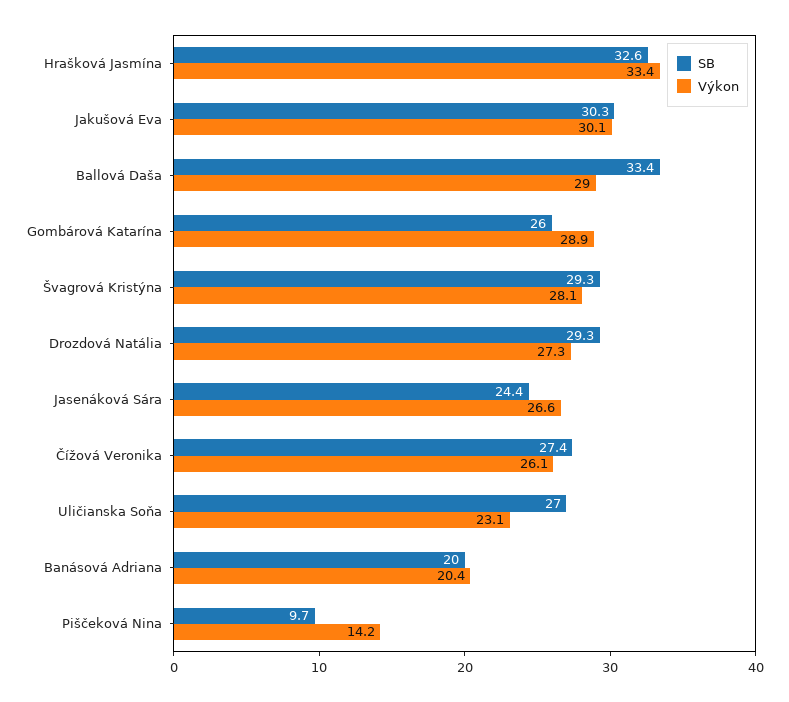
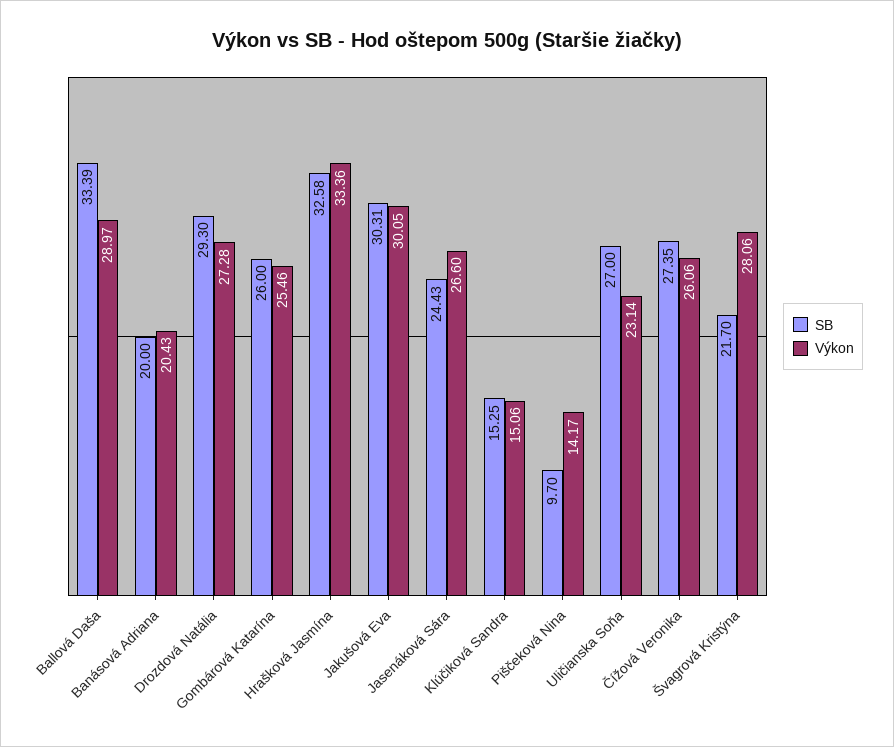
  {
    "SB": {
      "Hrašková Jasmína": 32.58,
      "Jakušová Eva": 30.31,
      "Ballová Daša": 33.39,
      "Gombárová Katarína": 26,
-     "Švagrová Kristýna": 29.3,
+     "Švagrová Kristýna": 21.7,
      "Drozdová Natália": 29.3,
      "Jasenáková Sára": 24.43,
      "Čížová Veronika": 27.35,
      "Uličianska Soňa": 27,
      "Banásová Adriana": 20,
-     "Piščeková Nina": 9.7
+     "Piščeková Nina": 9.7,
+     "Klúčiková Sandra": 15.25
    },
    "Výkon": {
      "Hrašková Jasmína": 33.36,
      "Jakušová Eva": 30.05,
      "Ballová Daša": 28.97,
-     "Gombárová Katarína": 28.9,
+     "Gombárová Katarína": 25.46,
      "Švagrová Kristýna": 28.06,
      "Drozdová Natália": 27.28,
      "Jasenáková Sára": 26.6,
      "Čížová Veronika": 26.06,
      "Uličianska Soňa": 23.14,
      "Banásová Adriana": 20.43,
-     "Piščeková Nina": 14.17
+     "Piščeková Nina": 14.17,
+     "Klúčiková Sandra": 15.06
    }
  }

